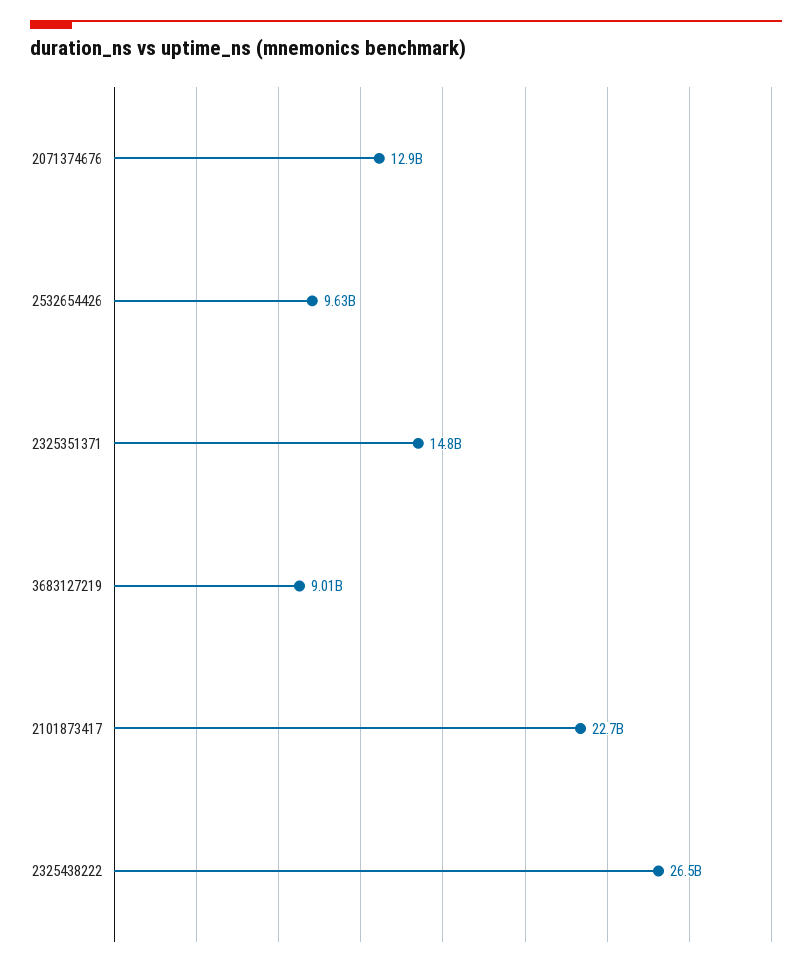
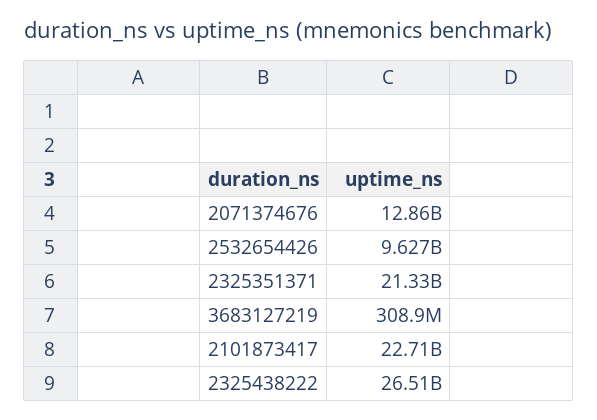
  {
    "2071374676": 12860000000,
    "2532654426": 9627000000,
-   "2325351371": 14800000000,
+   "2325351371": 21330000000,
-   "3683127219": 9010000000,
+   "3683127219": 308900000,
    "2101873417": 22710000000,
    "2325438222": 26510000000
  }

